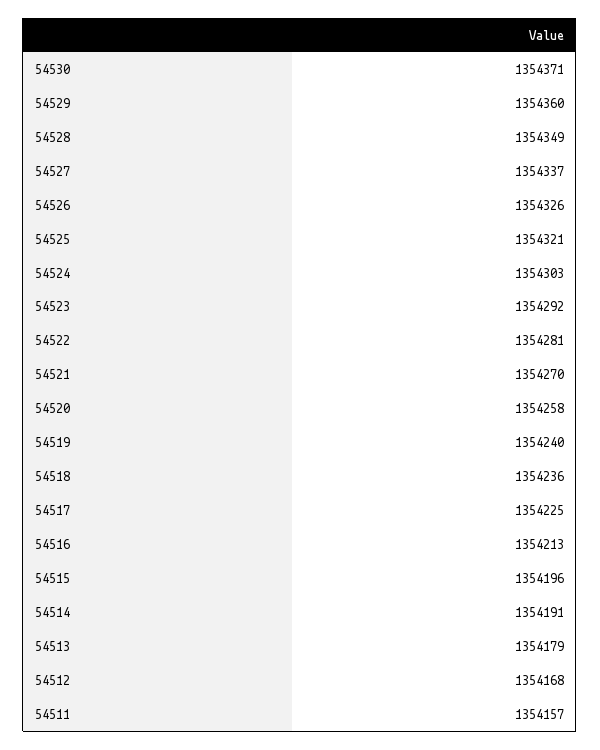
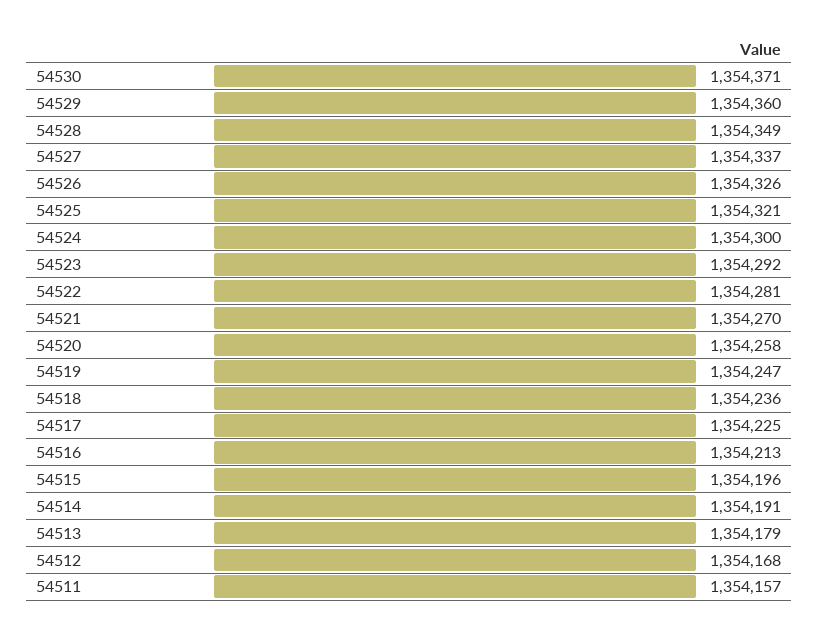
  {
    "54530": 1354371,
    "54529": 1354360,
    "54528": 1354349,
    "54527": 1354337,
    "54526": 1354326,
    "54525": 1354321,
-   "54524": 1354303,
+   "54524": 1354300,
    "54523": 1354292,
    "54522": 1354281,
    "54521": 1354270,
    "54520": 1354258,
-   "54519": 1354240,
+   "54519": 1354247,
    "54518": 1354236,
    "54517": 1354225,
    "54516": 1354213,
    "54515": 1354196,
    "54514": 1354191,
    "54513": 1354179,
    "54512": 1354168,
    "54511": 1354157
  }

